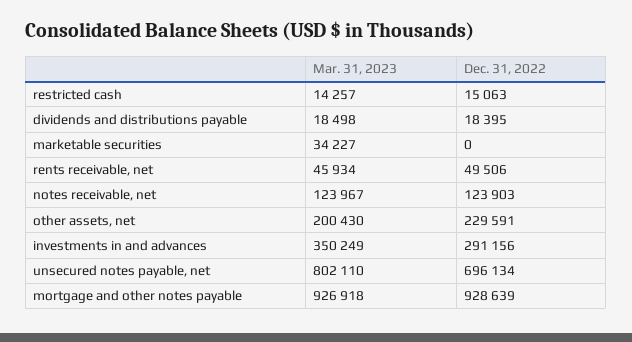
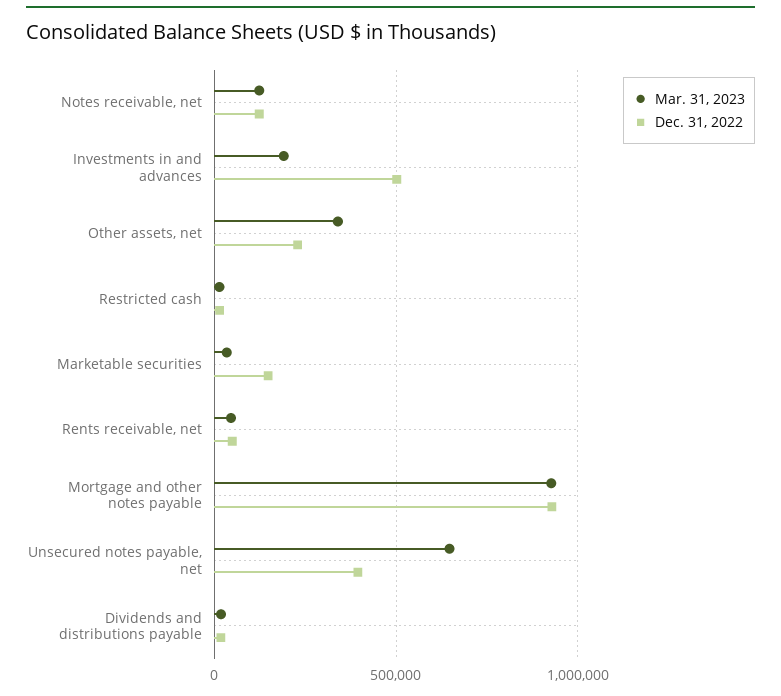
  {
    "Mar. 31, 2023": {
      "restricted cash": 14257,
      "dividends and distributions payable": 18498,
      "marketable securities": 34227,
      "rents receivable, net": 45934,
      "notes receivable, net": 123967,
-     "other assets, net": 200430,
+     "other assets, net": 350000,
-     "investments in and advances": 350249,
+     "investments in and advances": 200000,
-     "unsecured notes payable, net": 802110,
+     "unsecured notes payable, net": 650000,
      "mortgage and other notes payable": 926918
    },
    "Dec. 31, 2022": {
      "restricted cash": 15063,
      "dividends and distributions payable": 18395,
-     "marketable securities": 0,
+     "marketable securities": 150000,
      "rents receivable, net": 49506,
      "notes receivable, net": 123903,
      "other assets, net": 229591,
-     "investments in and advances": 291156,
+     "investments in and advances": 500000,
-     "unsecured notes payable, net": 696134,
+     "unsecured notes payable, net": 400000,
      "mortgage and other notes payable": 928639
    }
  }

